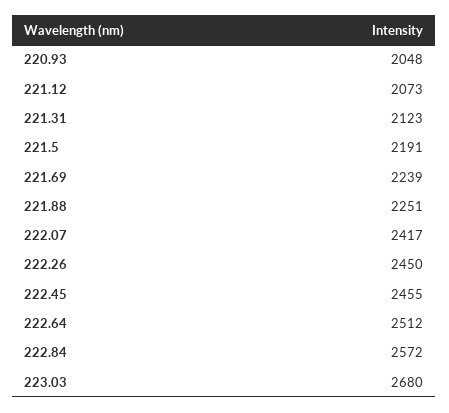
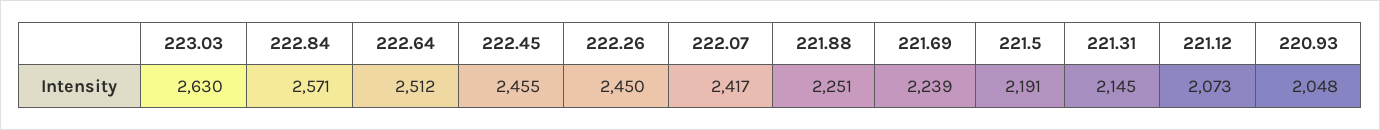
  {
    "220.93": 2048,
    "221.12": 2073,
-   "221.31": 2123,
+   "221.31": 2145,
    "221.5": 2191,
    "221.69": 2239,
    "221.88": 2251,
    "222.07": 2417,
    "222.26": 2450,
    "222.45": 2455,
    "222.64": 2512,
-   "222.84": 2572,
+   "222.84": 2571,
-   "223.03": 2680
+   "223.03": 2630
  }

